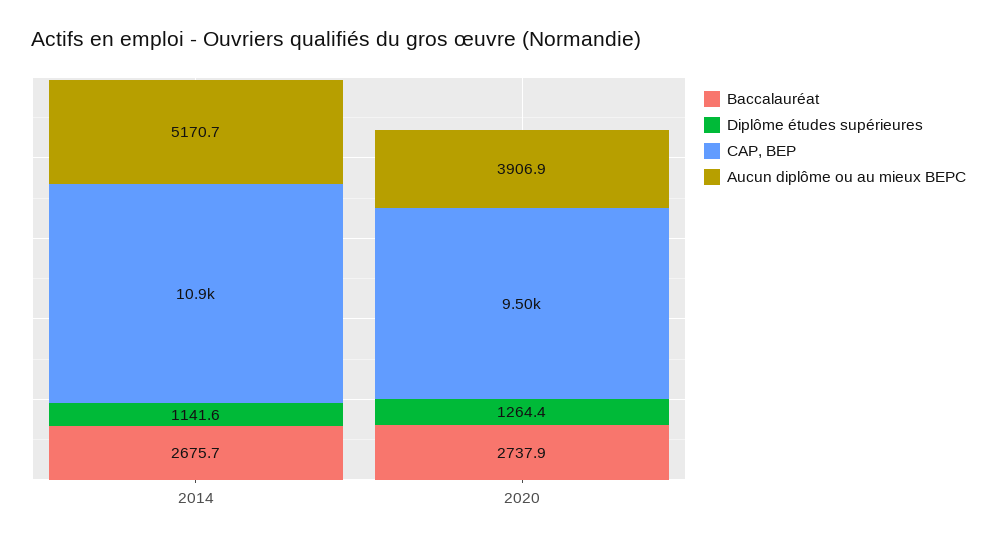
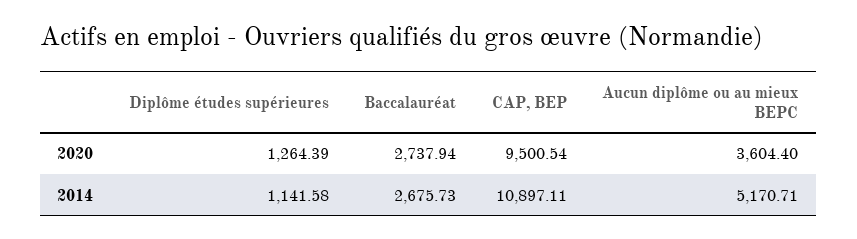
  {
    "Baccalauréat": {
      "2014": 2675.73,
      "2020": 2737.94
    },
    "Diplôme études supérieures": {
      "2014": 1141.58,
      "2020": 1264.39
    },
    "CAP, BEP": {
      "2014": 10897.11,
      "2020": 9500.54
    },
    "Aucun diplôme ou au mieux BEPC": {
      "2014": 5170.71,
-     "2020": 3906.9
+     "2020": 3604.4
    }
  }

